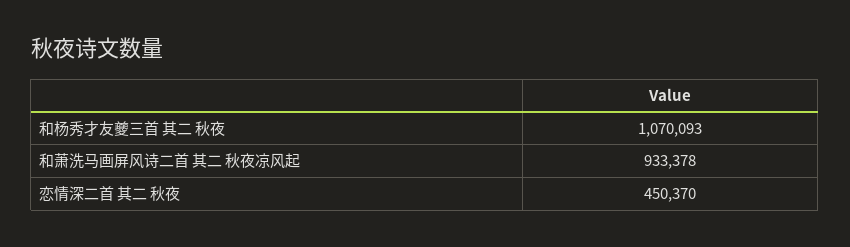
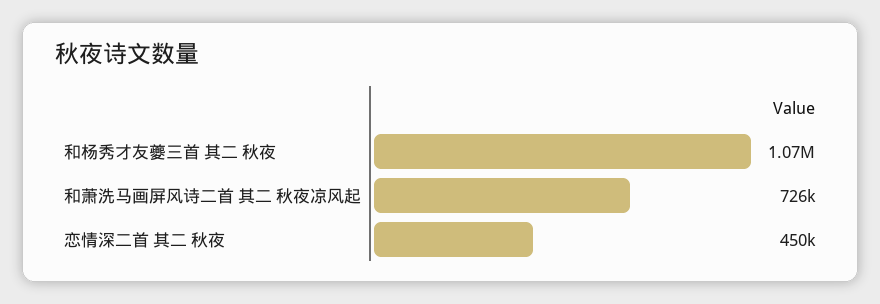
  {
    "和杨秀才友夔三首 其二 秋夜": 1070093,
-   "和萧洗马画屏风诗二首 其二 秋夜凉风起": 933378,
+   "和萧洗马画屏风诗二首 其二 秋夜凉风起": 726000,
    "恋情深二首 其二 秋夜": 450370
  }

